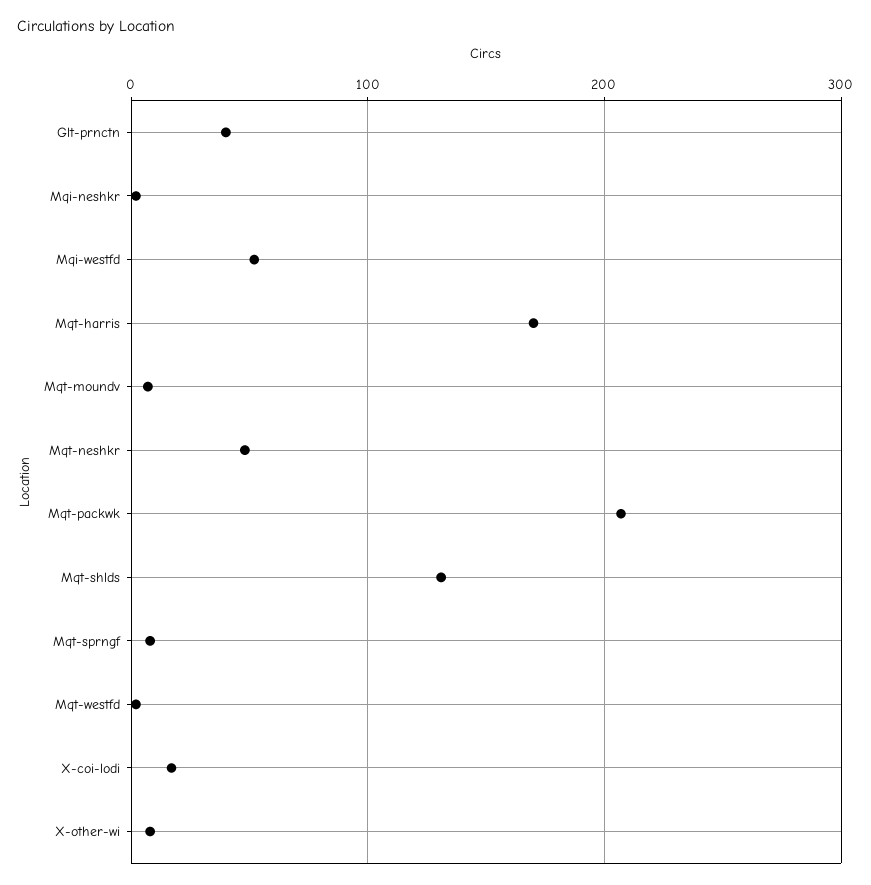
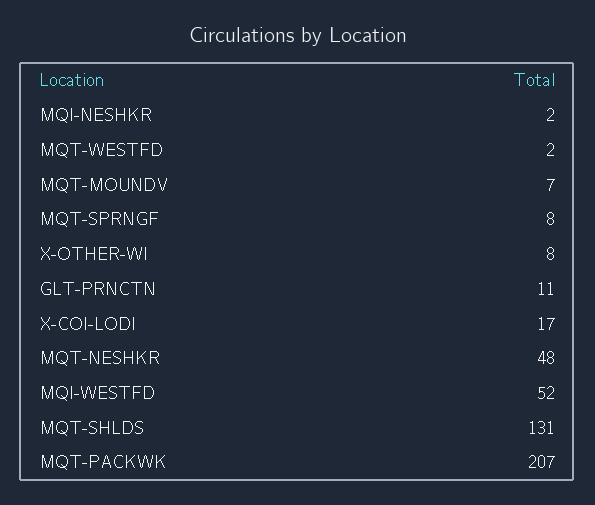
  {
-   "Glt-prnctn": 40,
+   "Glt-prnctn": 11,
    "Mqi-neshkr": 2,
    "Mqi-westfd": 52,
-   "Mqt-harris": 170,
    "Mqt-moundv": 7,
    "Mqt-neshkr": 48,
    "Mqt-packwk": 207,
    "Mqt-shlds": 131,
    "Mqt-sprngf": 8,
    "Mqt-westfd": 2,
    "X-coi-lodi": 17,
    "X-other-wi": 8
  }

